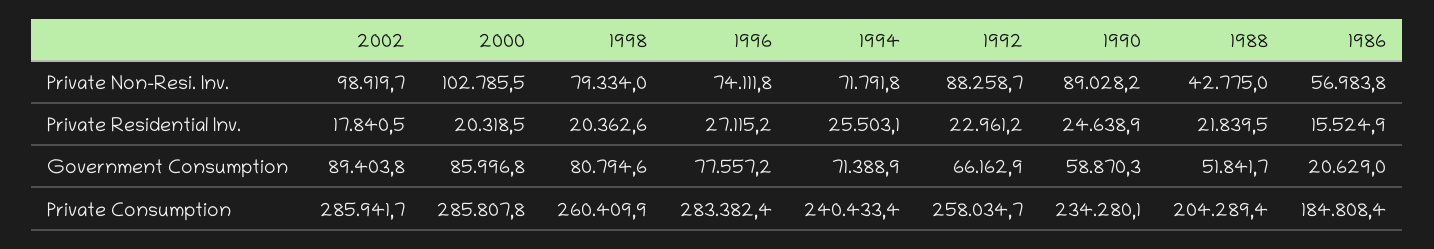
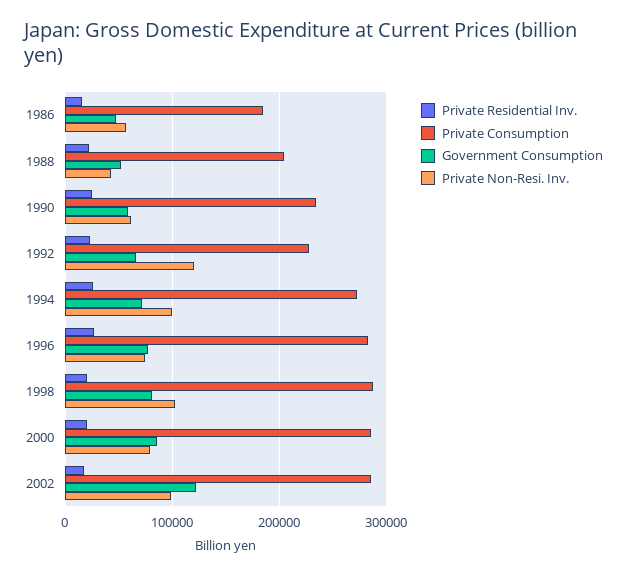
  {
    "Private Non-Resi. Inv.": {
      "2002": 98919.7,
-     "2000": 102785.5,
+     "2000": 80000,
-     "1998": 79334,
+     "1998": 100000,
      "1996": 74111.8,
-     "1994": 71791.8,
+     "1994": 100000,
-     "1992": 88258.7,
+     "1992": 120000,
-     "1990": 89028.2,
+     "1990": 60000,
      "1988": 42775,
      "1986": 56983.8
    },
    "Private Residential Inv.": {
      "2002": 17840.5,
      "2000": 20318.5,
      "1998": 20362.6,
      "1996": 27115.2,
      "1994": 25503.1,
      "1992": 22961.2,
      "1990": 24638.9,
      "1988": 21839.5,
      "1986": 15524.9
    },
    "Government Consumption": {
-     "2002": 89403.8,
+     "2002": 120000,
      "2000": 85996.8,
      "1998": 80794.6,
      "1996": 77557.2,
      "1994": 71388.9,
      "1992": 66162.9,
      "1990": 58870.3,
      "1988": 51841.7,
-     "1986": 20629
+     "1986": 50000
    },
    "Private Consumption": {
      "2002": 285941.7,
      "2000": 285807.8,
-     "1998": 260409.9,
+     "1998": 290000,
      "1996": 283382.4,
-     "1994": 240433.4,
+     "1994": 270000,
-     "1992": 258034.7,
+     "1992": 230000,
      "1990": 234280.1,
      "1988": 204289.4,
      "1986": 184808.4
    }
  }

